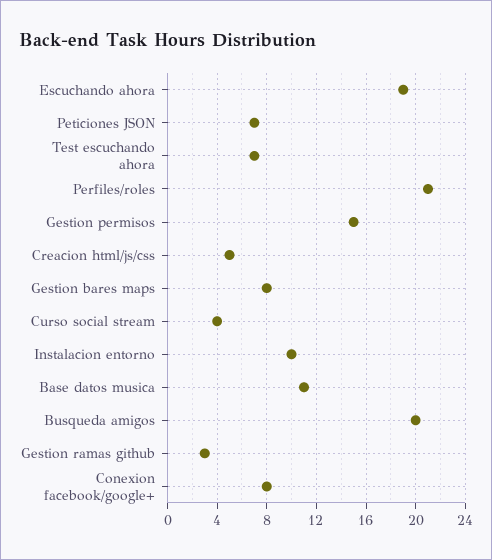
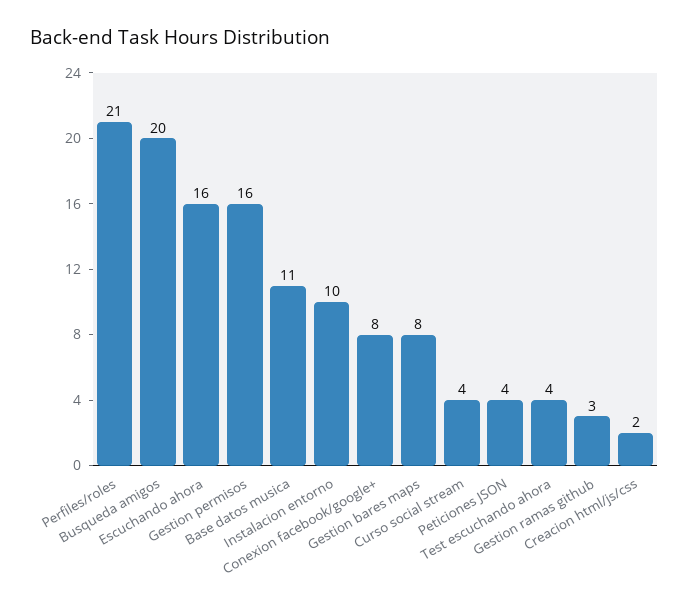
  {
-   "Escuchando ahora": 19,
+   "Escuchando ahora": 16,
-   "Peticiones JSON": 7,
+   "Peticiones JSON": 4,
-   "Test escuchando ahora": 7,
+   "Test escuchando ahora": 4,
    "Perfiles/roles": 21,
-   "Gestion permisos": 15,
+   "Gestion permisos": 16,
-   "Creacion html/js/css": 5,
+   "Creacion html/js/css": 2,
    "Gestion bares maps": 8,
    "Curso social stream": 4,
    "Instalacion entorno": 10,
    "Base datos musica": 11,
    "Busqueda amigos": 20,
    "Gestion ramas github": 3,
    "Conexion facebook/google+": 8
  }

